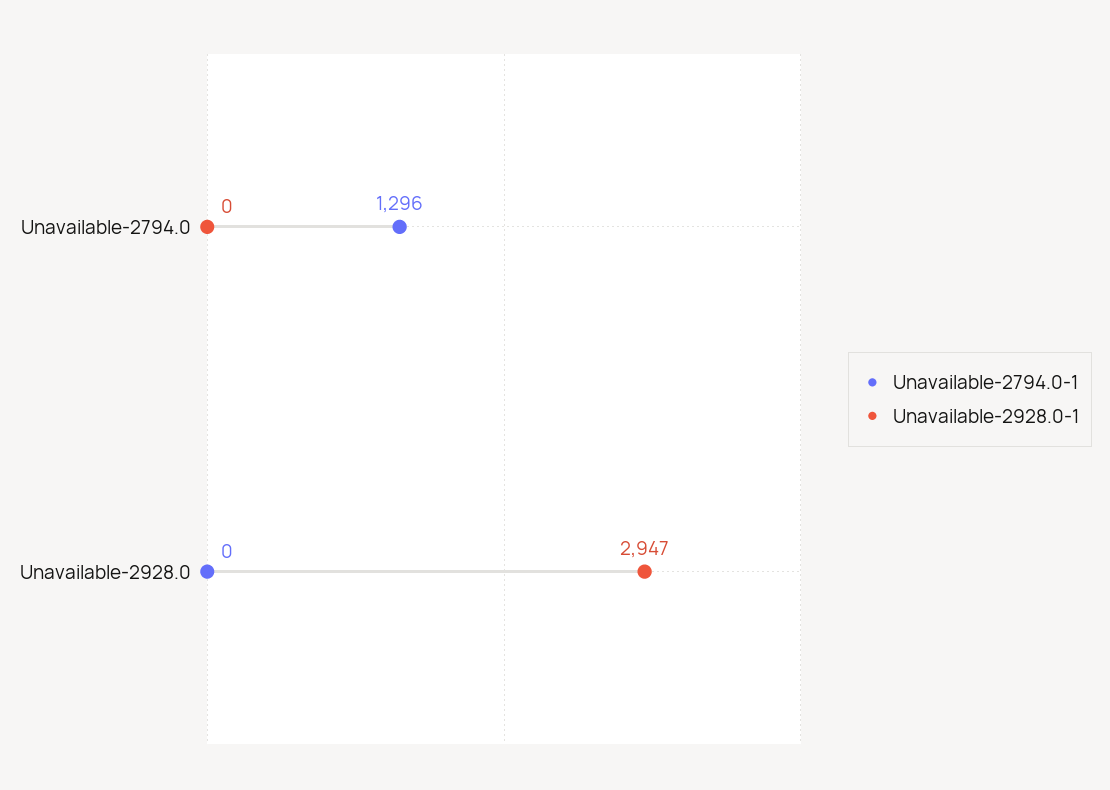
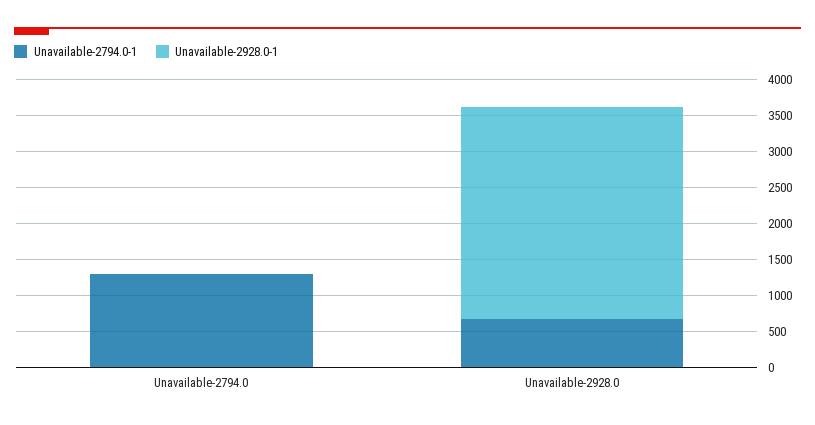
  {
    "Unavailable-2794.0-1": {
      "Unavailable-2794.0": 1296,
-     "Unavailable-2928.0": 0
+     "Unavailable-2928.0": 750
    },
    "Unavailable-2928.0-1": {
      "Unavailable-2794.0": 0,
      "Unavailable-2928.0": 2947
    }
  }

